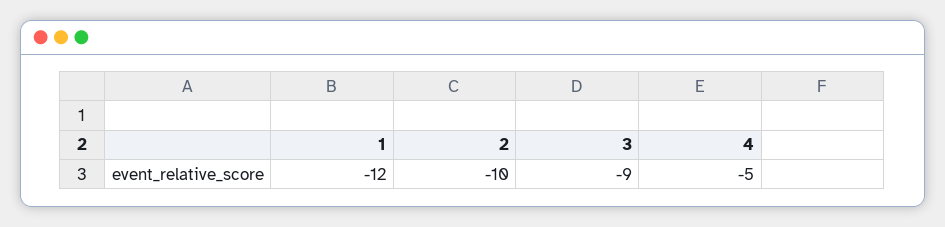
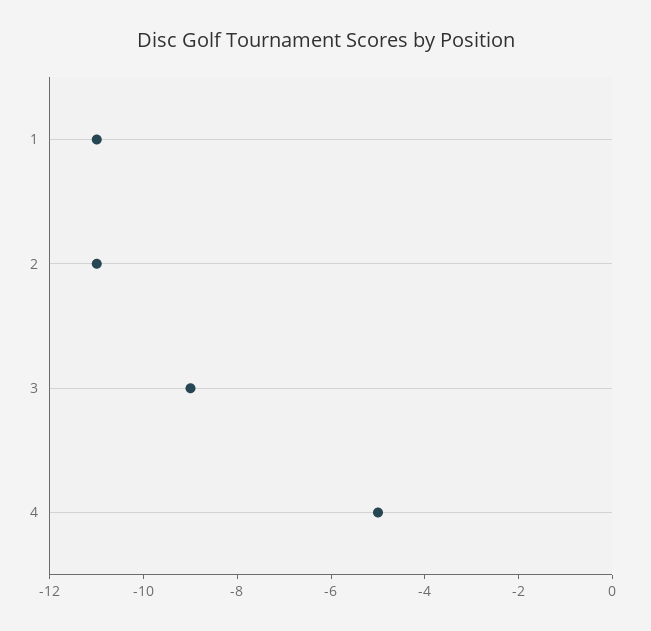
  {
-   "1": -12,
+   "1": -11,
-   "2": -10,
+   "2": -11,
    "3": -9,
    "4": -5
  }

